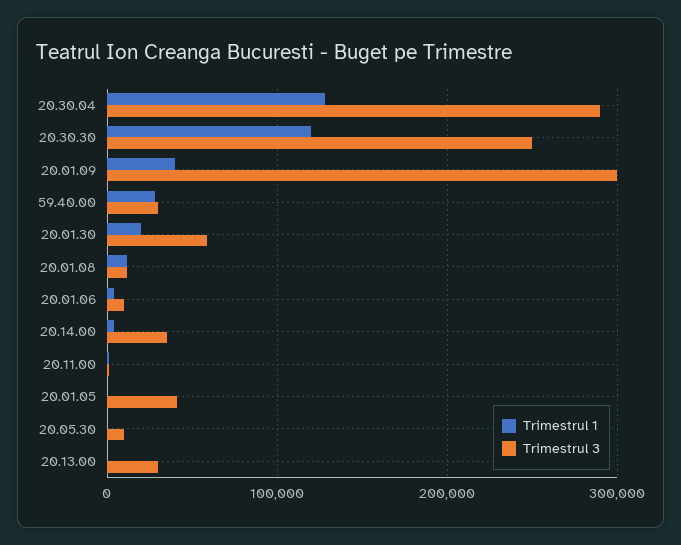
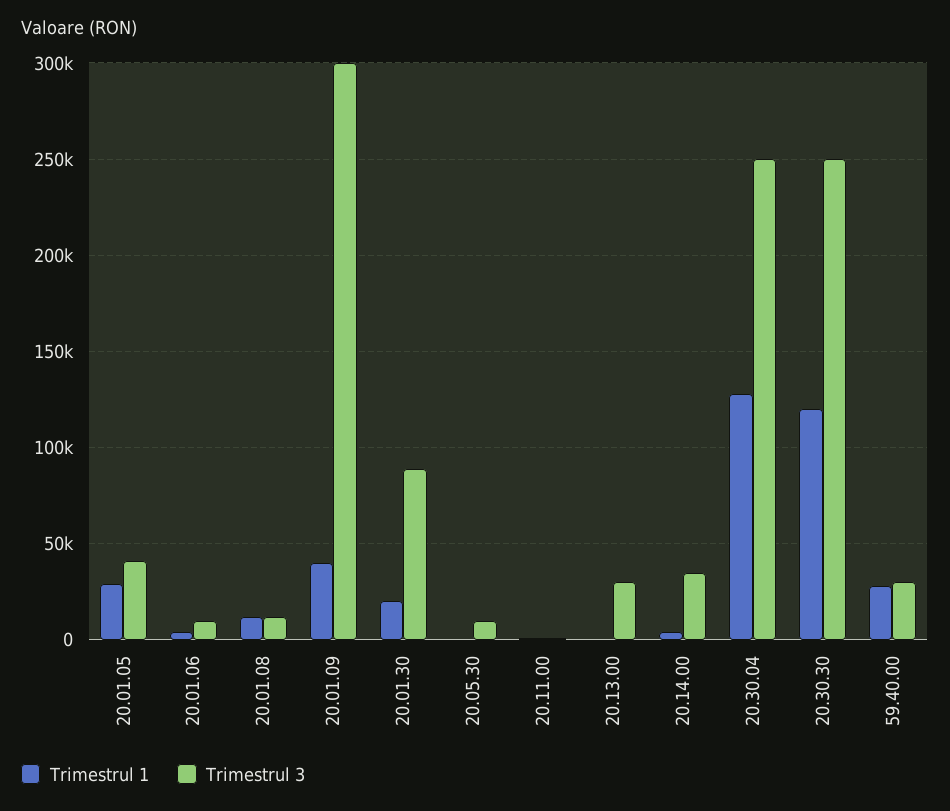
  {
    "Trimestrul 1": {
      "20.30.04": 130000,
      "20.30.30": 120000,
      "20.01.09": 40000,
      "59.40.00": 30000,
      "20.01.30": 20000,
      "20.01.08": 10000,
      "20.01.06": 5000,
      "20.14.00": 5000,
      "20.11.00": 0,
-     "20.01.05": 0,
+     "20.01.05": 30000,
      "20.05.30": 0,
      "20.13.00": 0
    },
    "Trimestrul 3": {
-     "20.30.04": 290000,
+     "20.30.04": 250000,
      "20.30.30": 250000,
      "20.01.09": 300000,
      "59.40.00": 30000,
-     "20.01.30": 60000,
+     "20.01.30": 90000,
      "20.01.08": 10000,
      "20.01.06": 10000,
      "20.14.00": 35000,
      "20.11.00": 0,
      "20.01.05": 40000,
      "20.05.30": 10000,
      "20.13.00": 30000
    }
  }

